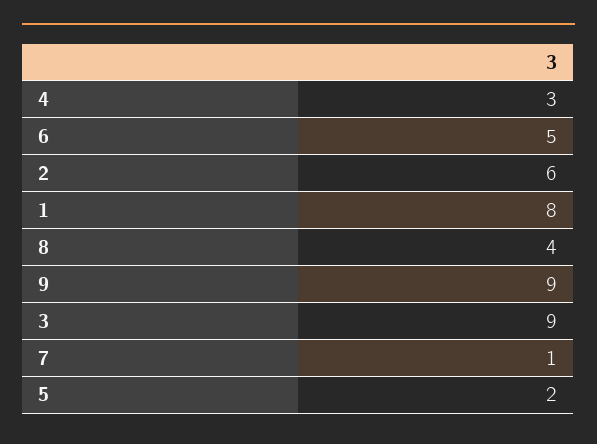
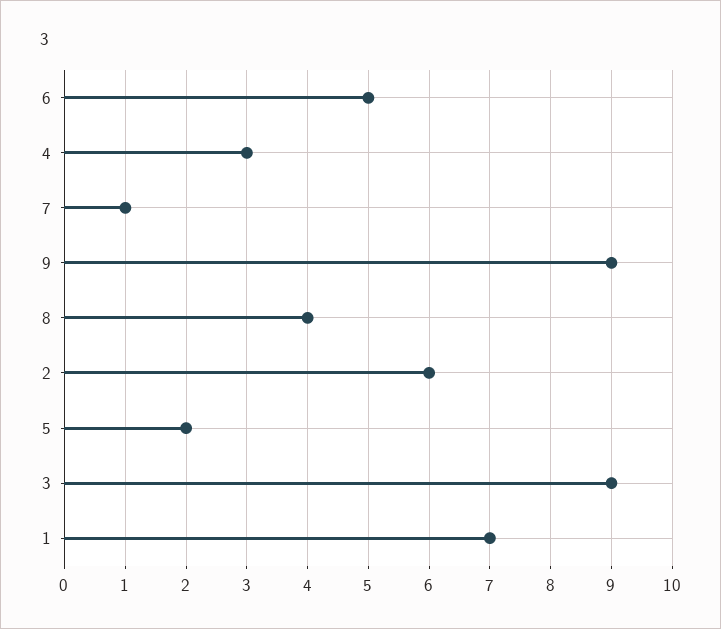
  {
    "4": 3,
    "6": 5,
    "2": 6,
-   "1": 8,
+   "1": 7,
    "8": 4,
    "9": 9,
    "3": 9,
    "7": 1,
    "5": 2
  }

